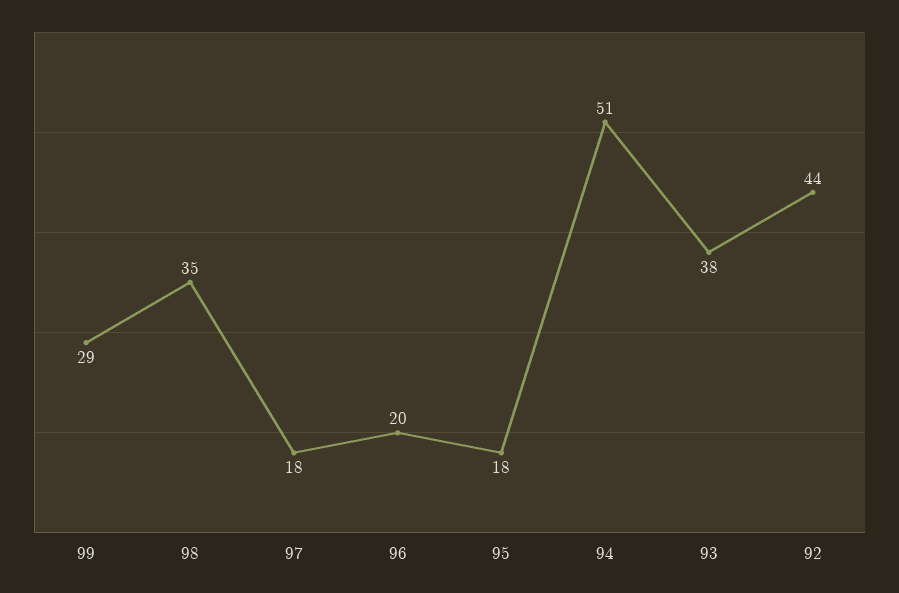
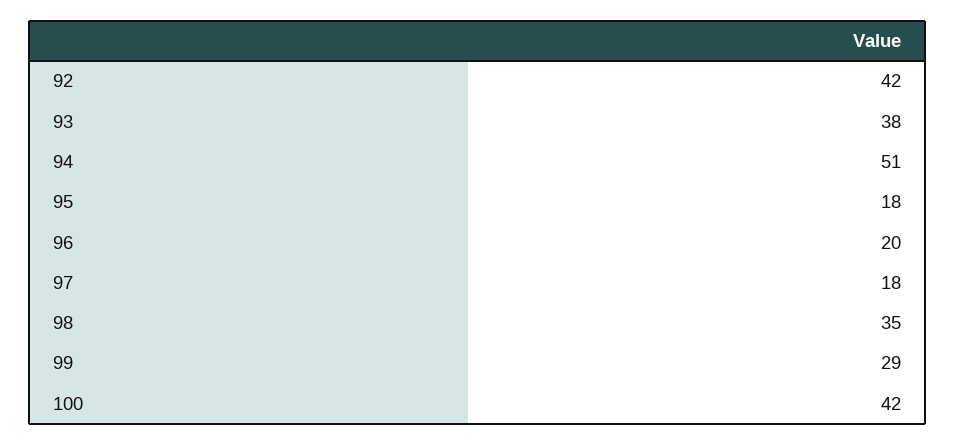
  {
    "99": 29,
    "98": 35,
    "97": 18,
    "96": 20,
    "95": 18,
    "94": 51,
    "93": 38,
-   "92": 44
+   "92": 42,
+   "100": 42
  }

